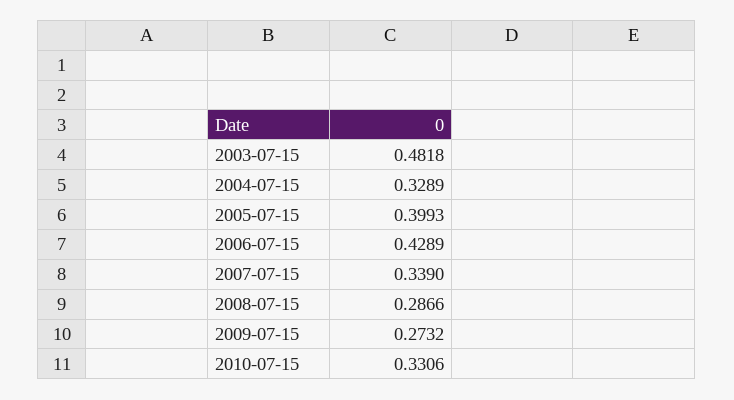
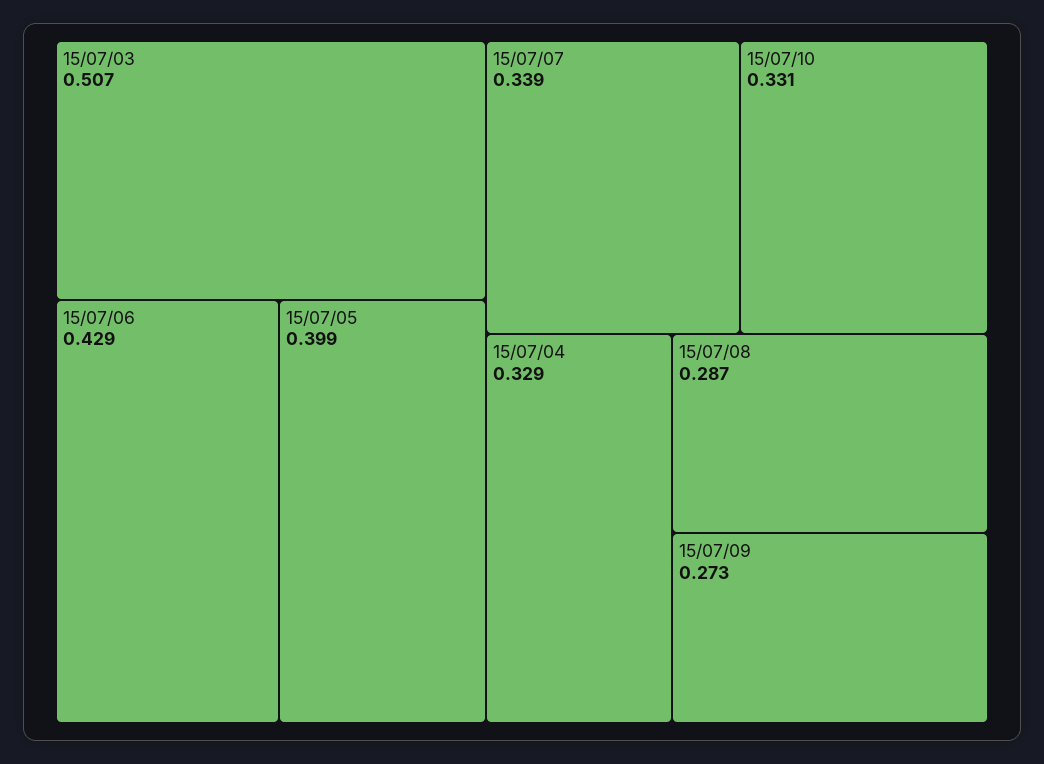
  {
-   "2003-07-15": 0.4818,
+   "2003-07-15": 0.507,
    "2004-07-15": 0.3289,
    "2005-07-15": 0.3993,
    "2006-07-15": 0.4289,
    "2007-07-15": 0.339,
    "2008-07-15": 0.2866,
    "2009-07-15": 0.2732,
    "2010-07-15": 0.3306
  }

